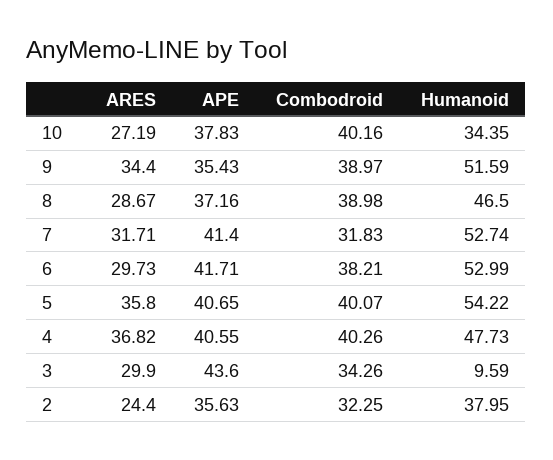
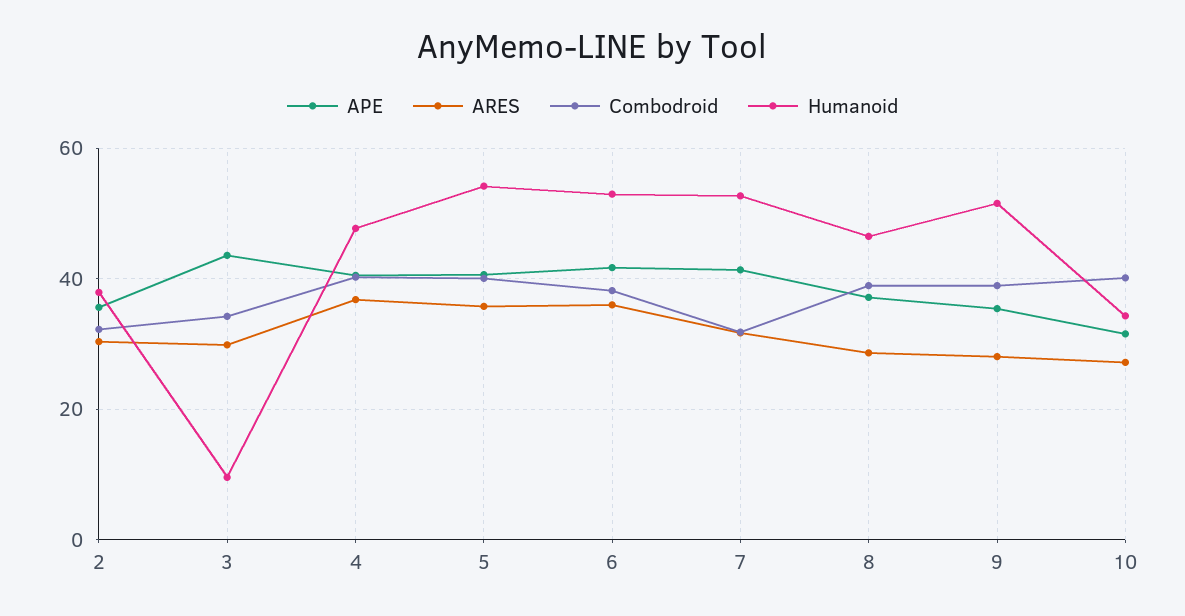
  {
    "ARES": {
      "10": 27.19,
-     "9": 34.4,
+     "9": 28,
      "8": 28.67,
      "7": 31.71,
-     "6": 29.73,
+     "6": 36,
      "5": 35.8,
      "4": 36.82,
      "3": 29.9,
-     "2": 24.4
+     "2": 30
    },
    "APE": {
-     "10": 37.83,
+     "10": 32,
      "9": 35.43,
      "8": 37.16,
      "7": 41.4,
      "6": 41.71,
      "5": 40.65,
      "4": 40.55,
      "3": 43.6,
      "2": 35.63
    },
    "Combodroid": {
      "10": 40.16,
      "9": 38.97,
      "8": 38.98,
      "7": 31.83,
      "6": 38.21,
      "5": 40.07,
      "4": 40.26,
      "3": 34.26,
      "2": 32.25
    },
    "Humanoid": {
      "10": 34.35,
      "9": 51.59,
      "8": 46.5,
      "7": 52.74,
      "6": 52.99,
      "5": 54.22,
      "4": 47.73,
      "3": 9.59,
      "2": 37.95
    }
  }

